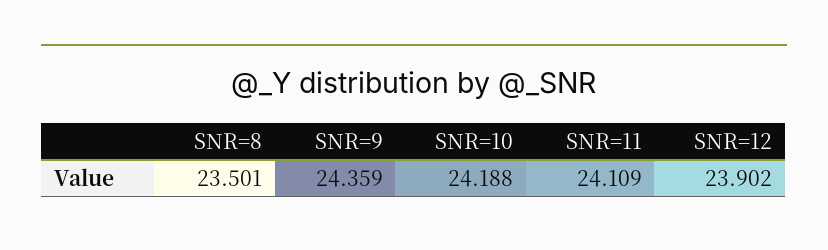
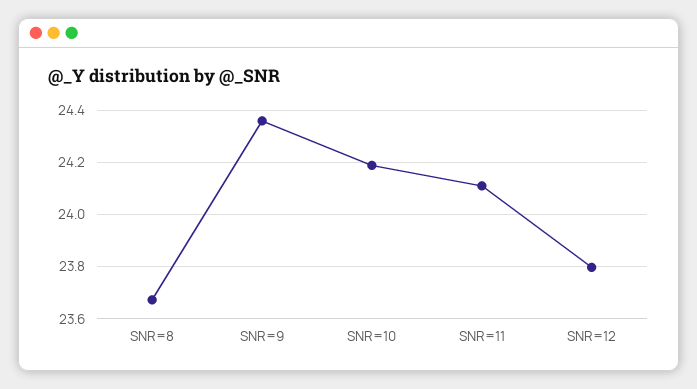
  {
-   "SNR=8": 23.501,
+   "SNR=8": 23.675,
    "SNR=9": 24.359,
    "SNR=10": 24.188,
    "SNR=11": 24.109,
-   "SNR=12": 23.902
+   "SNR=12": 23.8
  }

